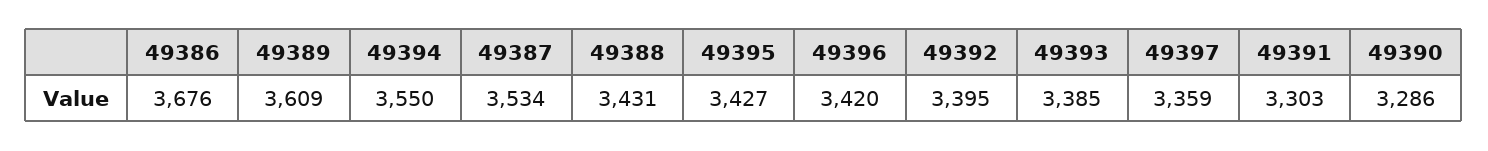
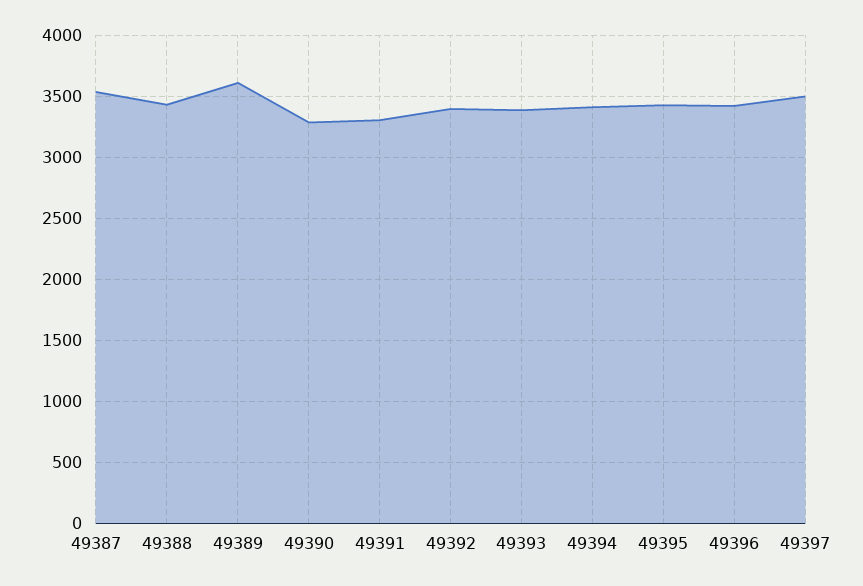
  {
-   "49386": 3676,
    "49389": 3609,
-   "49394": 3550,
+   "49394": 3400,
    "49387": 3534,
    "49388": 3431,
    "49395": 3427,
    "49396": 3420,
    "49392": 3395,
    "49393": 3385,
-   "49397": 3359,
+   "49397": 3500,
    "49391": 3303,
    "49390": 3286
  }

